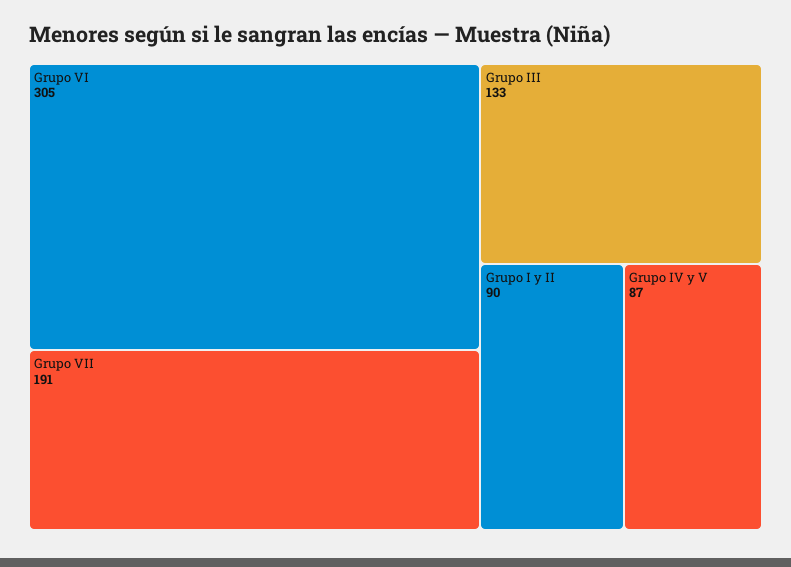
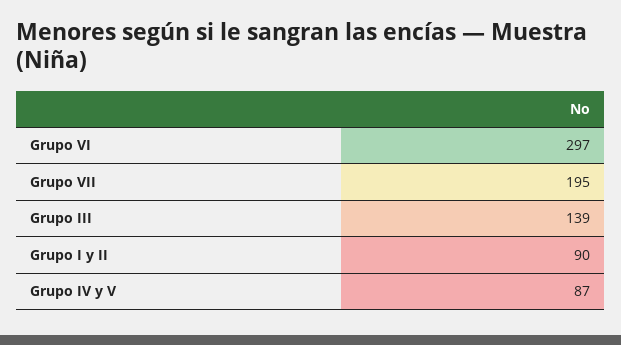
  {
-   "Grupo VI": 305,
+   "Grupo VI": 297,
-   "Grupo VII": 191,
+   "Grupo VII": 195,
-   "Grupo III": 133,
+   "Grupo III": 139,
    "Grupo I y II": 90,
    "Grupo IV y V": 87
  }

